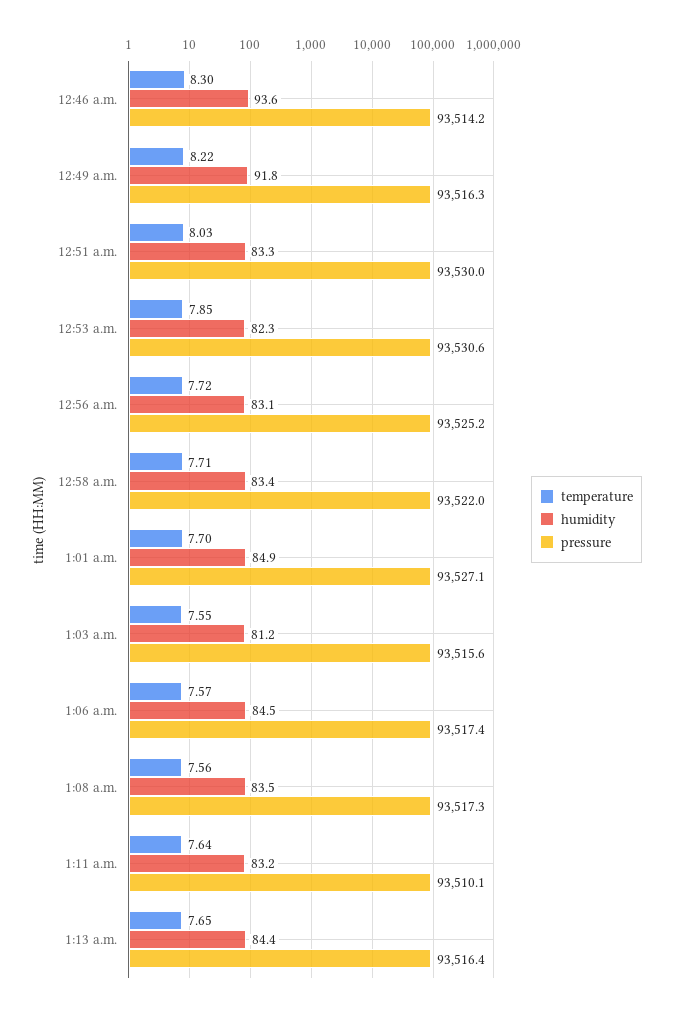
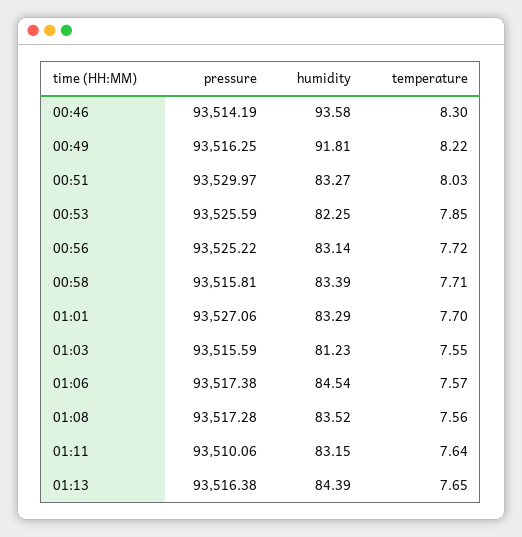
  {
    "temperature": {
      "12:46 a.m.": 8.3,
      "12:49 a.m.": 8.22,
      "12:51 a.m.": 8.03,
      "12:53 a.m.": 7.85,
      "12:56 a.m.": 7.72,
      "12:58 a.m.": 7.71,
      "1:01 a.m.": 7.7,
      "1:03 a.m.": 7.55,
      "1:06 a.m.": 7.57,
      "1:08 a.m.": 7.56,
      "1:11 a.m.": 7.64,
      "1:13 a.m.": 7.65
    },
    "humidity": {
      "12:46 a.m.": 93.58,
      "12:49 a.m.": 91.81,
      "12:51 a.m.": 83.27,
      "12:53 a.m.": 82.25,
      "12:56 a.m.": 83.14,
      "12:58 a.m.": 83.39,
-     "1:01 a.m.": 84.9,
+     "1:01 a.m.": 83.29,
      "1:03 a.m.": 81.23,
      "1:06 a.m.": 84.54,
      "1:08 a.m.": 83.52,
      "1:11 a.m.": 83.15,
      "1:13 a.m.": 84.39
    },
    "pressure": {
      "12:46 a.m.": 93514.19,
      "12:49 a.m.": 93516.25,
      "12:51 a.m.": 93529.97,
-     "12:53 a.m.": 93530.6,
+     "12:53 a.m.": 93525.59,
      "12:56 a.m.": 93525.22,
-     "12:58 a.m.": 93522,
+     "12:58 a.m.": 93515.81,
      "1:01 a.m.": 93527.06,
      "1:03 a.m.": 93515.59,
      "1:06 a.m.": 93517.38,
      "1:08 a.m.": 93517.28,
      "1:11 a.m.": 93510.06,
      "1:13 a.m.": 93516.38
    }
  }

